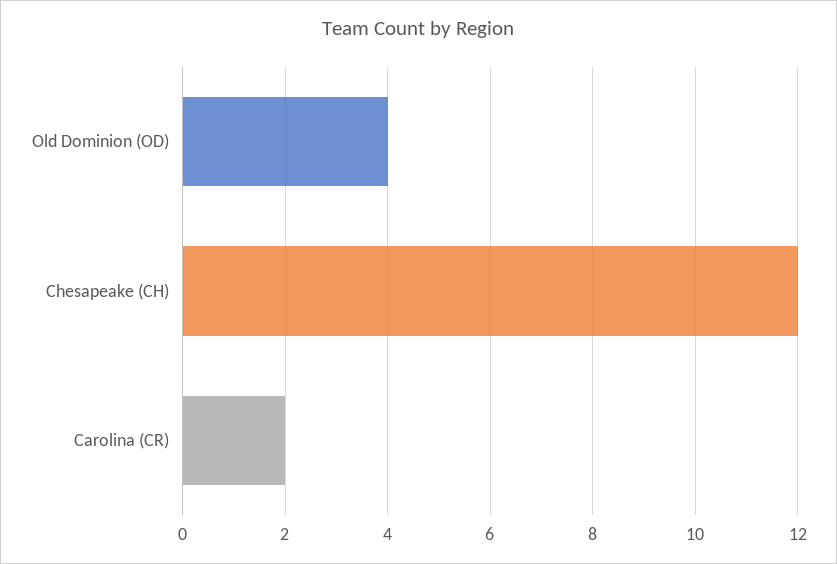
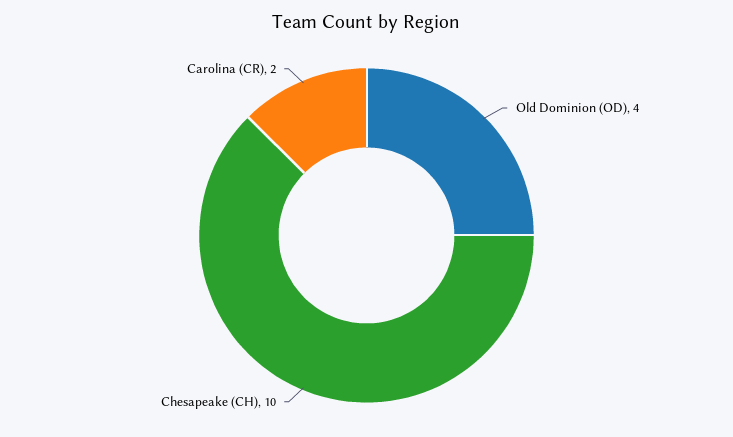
  {
    "Old Dominion (OD)": 4,
-   "Chesapeake (CH)": 12,
+   "Chesapeake (CH)": 10,
    "Carolina (CR)": 2
  }

